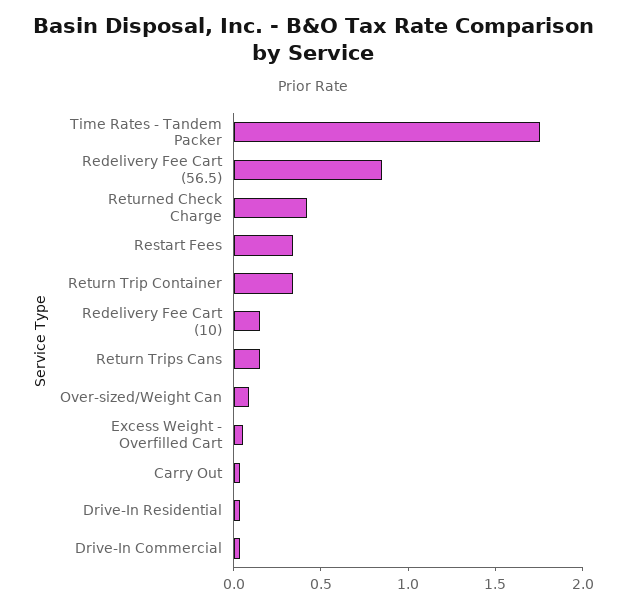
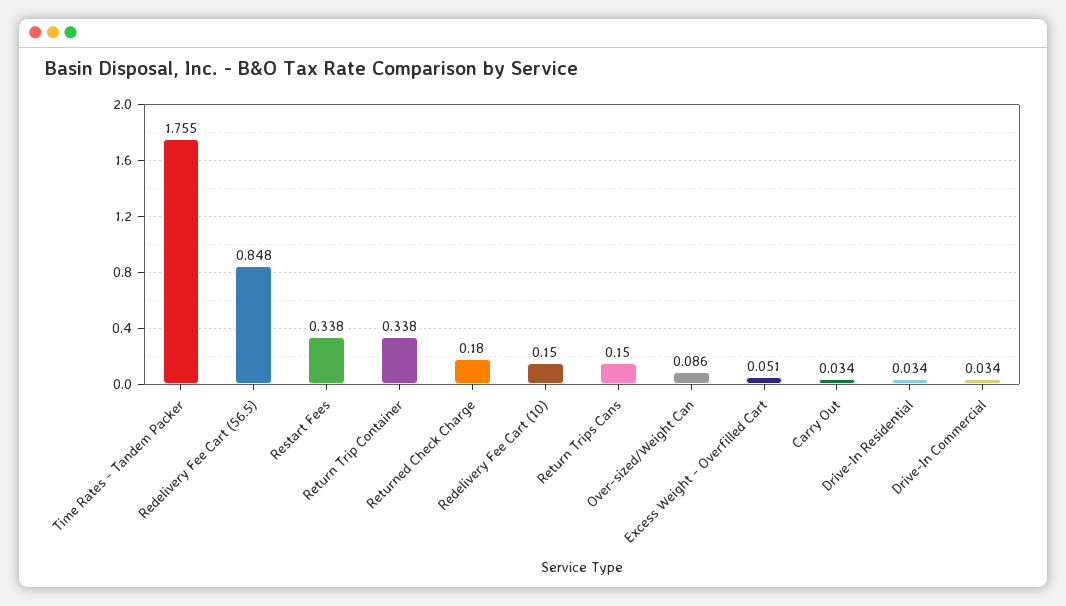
  {
    "Time Rates - Tandem Packer": 1.755,
    "Redelivery Fee Cart (56.5)": 0.848,
-   "Returned Check Charge": 0.4,
+   "Returned Check Charge": 0.18,
    "Restart Fees": 0.338,
    "Return Trip Container": 0.338,
    "Redelivery Fee Cart (10)": 0.15,
    "Return Trips Cans": 0.15,
    "Over-sized/Weight Can": 0.086,
    "Excess Weight - Overfilled Cart": 0.051,
    "Carry Out": 0.034,
    "Drive-In Residential": 0.034,
    "Drive-In Commercial": 0.034
  }

